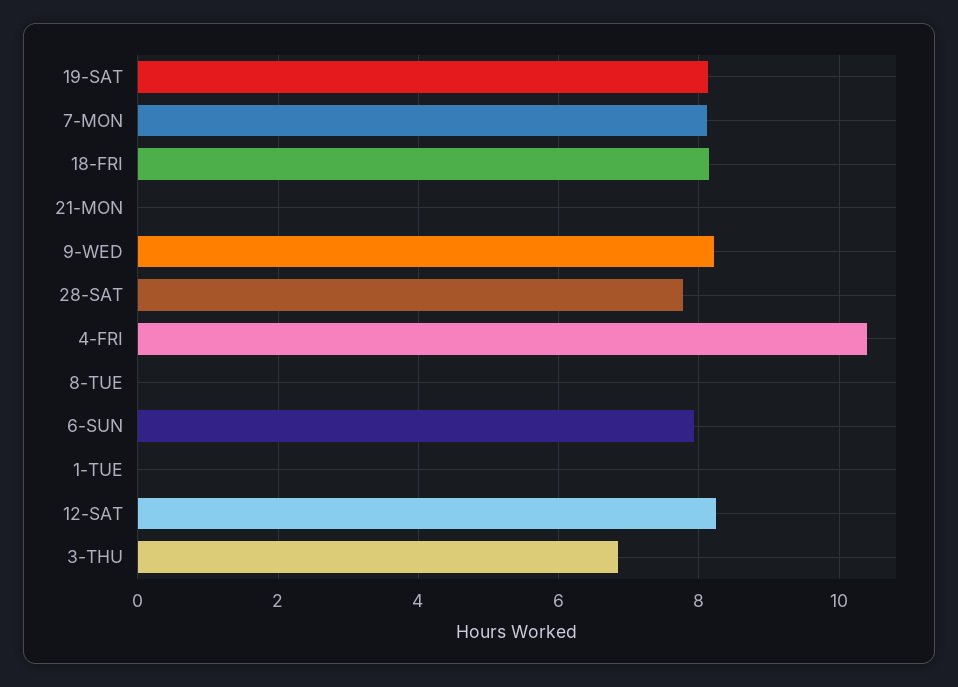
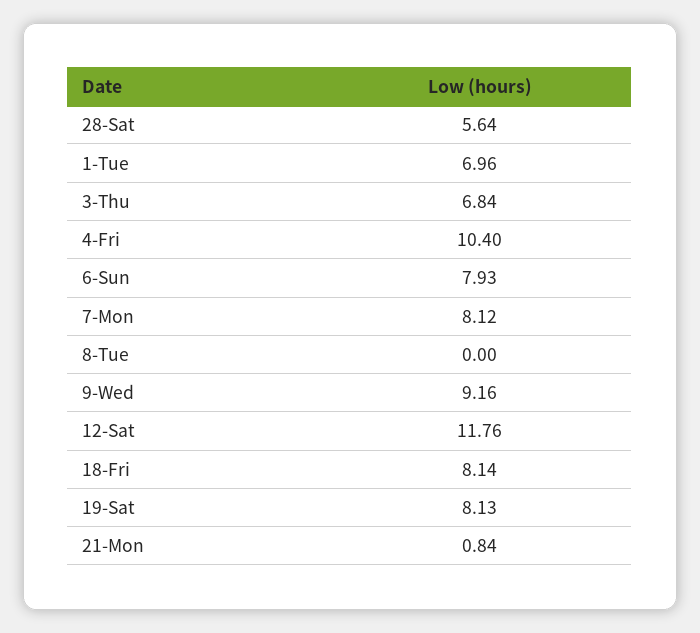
  {
    "19-SAT": 8.13,
    "7-MON": 8.12,
    "18-FRI": 8.14,
-   "21-MON": 0,
+   "21-MON": 0.84,
-   "9-WED": 8.2,
+   "9-WED": 9.16,
-   "28-SAT": 7.8,
+   "28-SAT": 5.64,
    "4-FRI": 10.4,
    "8-TUE": 0,
    "6-SUN": 7.93,
-   "1-TUE": 0,
+   "1-TUE": 6.96,
-   "12-SAT": 8.2,
+   "12-SAT": 11.76,
    "3-THU": 6.84
  }

